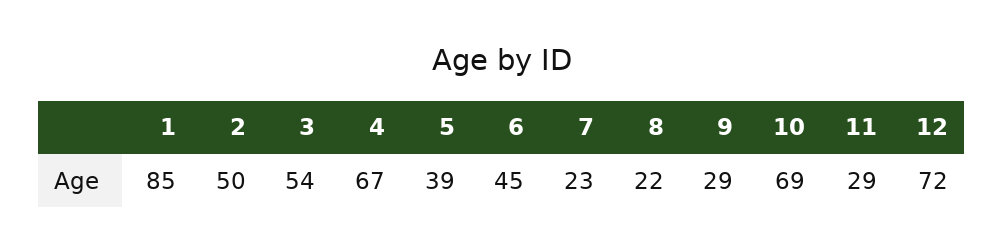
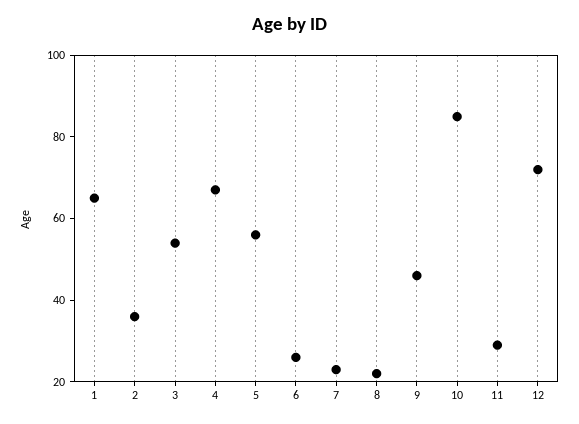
  {
-   "1": 85,
+   "1": 65,
-   "2": 50,
+   "2": 35,
    "3": 54,
    "4": 67,
-   "5": 39,
+   "5": 55,
-   "6": 45,
+   "6": 25,
    "7": 23,
    "8": 22,
-   "9": 29,
+   "9": 45,
-   "10": 69,
+   "10": 85,
    "11": 29,
    "12": 72
  }

